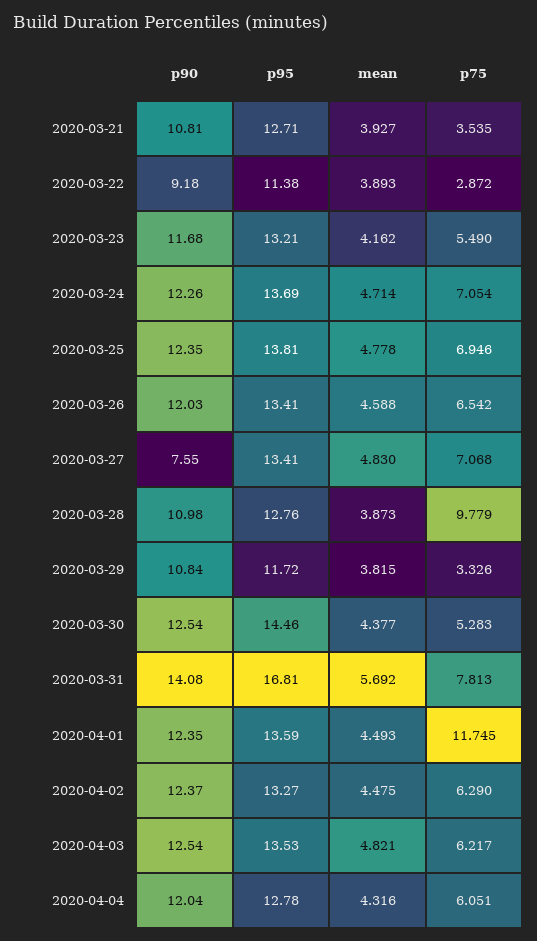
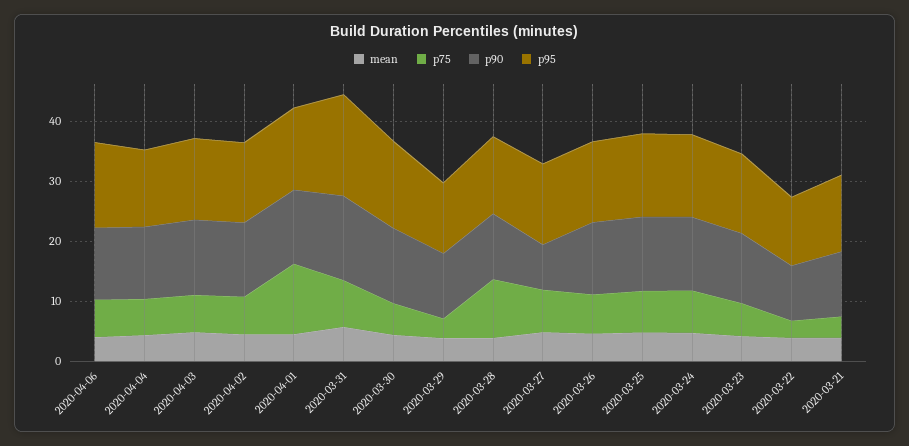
  {
    "p90": {
      "2020-03-21": 10.81,
      "2020-03-22": 9.18,
      "2020-03-23": 11.68,
      "2020-03-24": 12.26,
      "2020-03-25": 12.35,
      "2020-03-26": 12.03,
      "2020-03-27": 7.55,
      "2020-03-28": 10.98,
      "2020-03-29": 10.84,
      "2020-03-30": 12.54,
      "2020-03-31": 14.08,
      "2020-04-01": 12.35,
      "2020-04-02": 12.37,
      "2020-04-03": 12.54,
-     "2020-04-04": 12.04
+     "2020-04-04": 12.04,
+     "2020-04-06": 12
    },
    "p95": {
      "2020-03-21": 12.71,
      "2020-03-22": 11.38,
      "2020-03-23": 13.21,
      "2020-03-24": 13.69,
      "2020-03-25": 13.81,
      "2020-03-26": 13.41,
      "2020-03-27": 13.41,
      "2020-03-28": 12.76,
      "2020-03-29": 11.72,
      "2020-03-30": 14.46,
      "2020-03-31": 16.81,
      "2020-04-01": 13.59,
      "2020-04-02": 13.27,
      "2020-04-03": 13.53,
-     "2020-04-04": 12.78
+     "2020-04-04": 12.78,
+     "2020-04-06": 14
    },
    "mean": {
      "2020-03-21": 3.927,
      "2020-03-22": 3.893,
      "2020-03-23": 4.162,
      "2020-03-24": 4.714,
      "2020-03-25": 4.778,
      "2020-03-26": 4.588,
      "2020-03-27": 4.83,
      "2020-03-28": 3.873,
      "2020-03-29": 3.815,
      "2020-03-30": 4.377,
      "2020-03-31": 5.692,
      "2020-04-01": 4.493,
      "2020-04-02": 4.475,
      "2020-04-03": 4.821,
-     "2020-04-04": 4.316
+     "2020-04-04": 4.316,
+     "2020-04-06": 4
    },
    "p75": {
      "2020-03-21": 3.535,
      "2020-03-22": 2.872,
      "2020-03-23": 5.49,
      "2020-03-24": 7.054,
      "2020-03-25": 6.946,
      "2020-03-26": 6.542,
      "2020-03-27": 7.068,
      "2020-03-28": 9.779,
      "2020-03-29": 3.326,
      "2020-03-30": 5.283,
      "2020-03-31": 7.813,
      "2020-04-01": 11.745,
      "2020-04-02": 6.29,
      "2020-04-03": 6.217,
-     "2020-04-04": 6.051
+     "2020-04-04": 6.051,
+     "2020-04-06": 6
    }
  }

